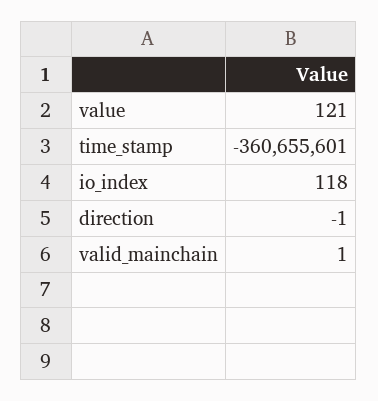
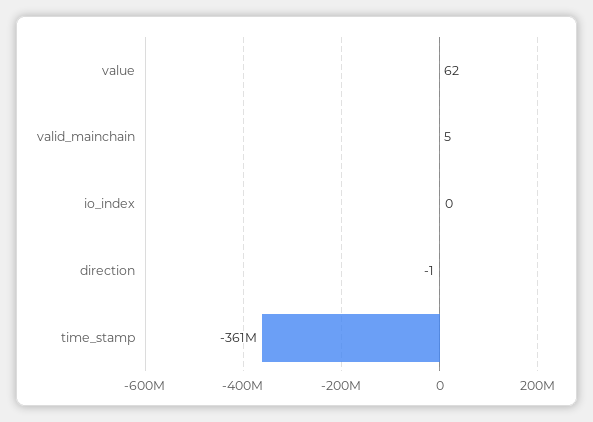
  {
-   "value": 121,
+   "value": 62,
    "time_stamp": -360655601,
-   "io_index": 118,
+   "io_index": 0,
    "direction": -1,
-   "valid_mainchain": 1
+   "valid_mainchain": 5
  }

